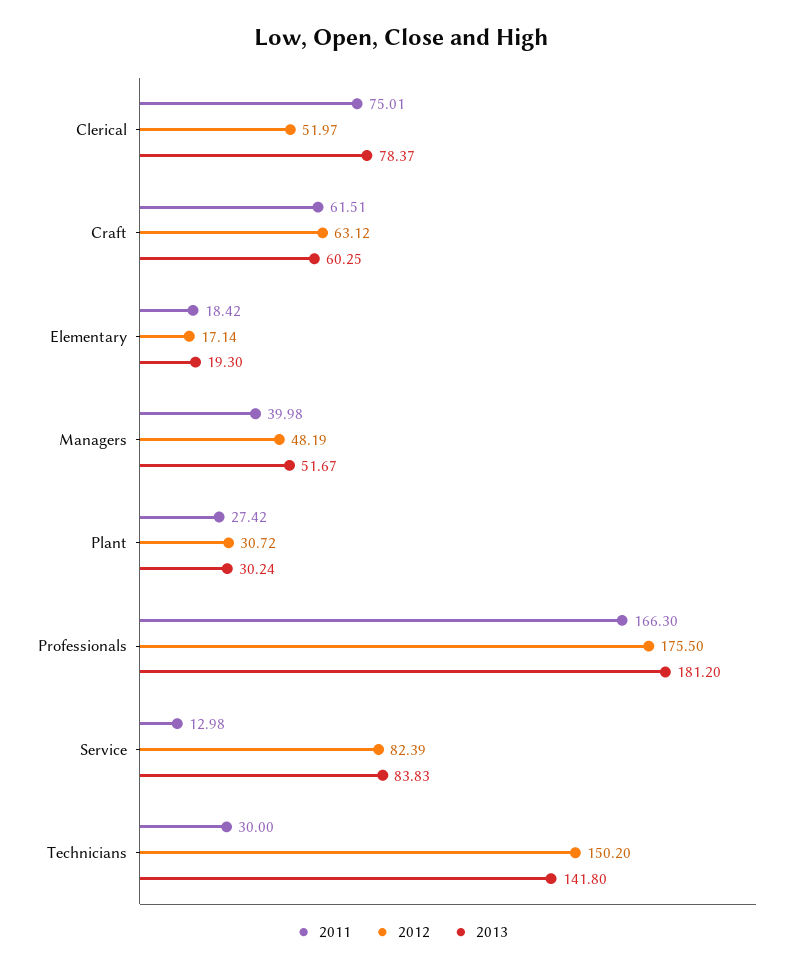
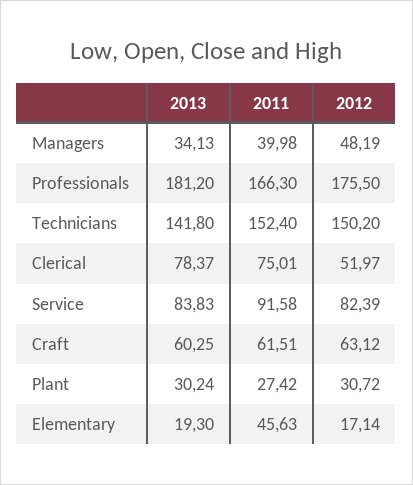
  {
    "2011": {
      "Clerical": 75.01,
      "Craft": 61.51,
-     "Elementary": 18.42,
+     "Elementary": 45.63,
      "Managers": 39.98,
      "Plant": 27.42,
      "Professionals": 166.3,
-     "Service": 12.98,
+     "Service": 91.58,
-     "Technicians": 30
+     "Technicians": 152.4
    },
    "2012": {
      "Clerical": 51.97,
      "Craft": 63.12,
      "Elementary": 17.14,
      "Managers": 48.19,
      "Plant": 30.72,
      "Professionals": 175.5,
      "Service": 82.39,
      "Technicians": 150.2
    },
    "2013": {
      "Clerical": 78.37,
      "Craft": 60.25,
      "Elementary": 19.3,
-     "Managers": 51.67,
+     "Managers": 34.13,
      "Plant": 30.24,
      "Professionals": 181.2,
      "Service": 83.83,
      "Technicians": 141.8
    }
  }

